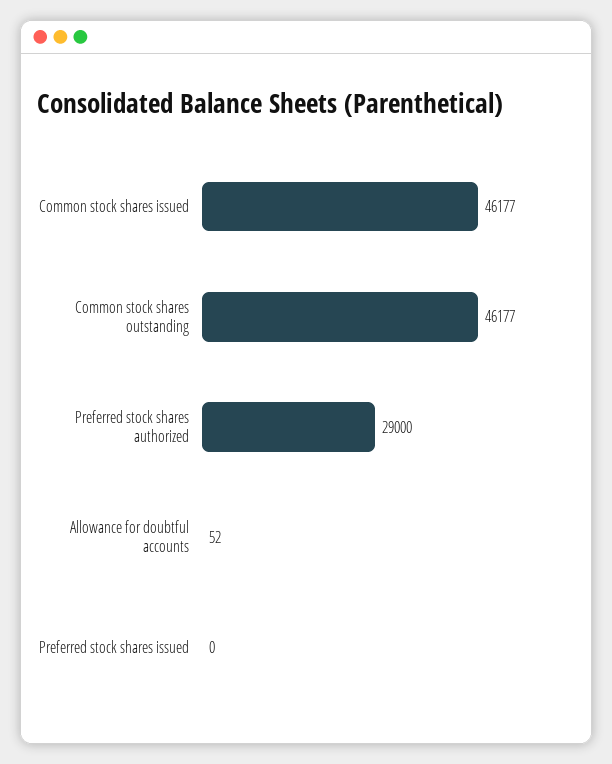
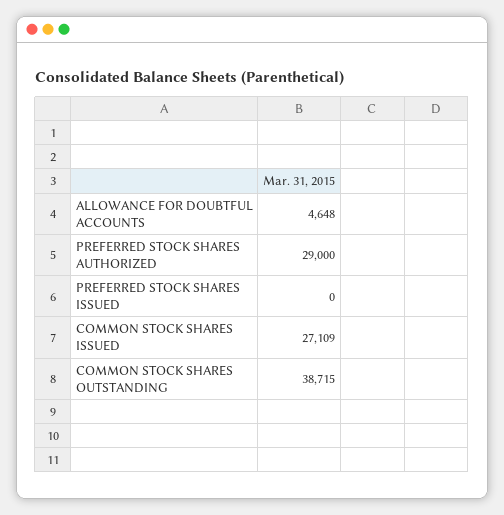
  {
-   "Common stock shares issued": 46177,
+   "Common stock shares issued": 27109,
-   "Common stock shares outstanding": 46177,
+   "Common stock shares outstanding": 38715,
    "Preferred stock shares authorized": 29000,
-   "Allowance for doubtful accounts": 52,
+   "Allowance for doubtful accounts": 4648,
    "Preferred stock shares issued": 0
  }

